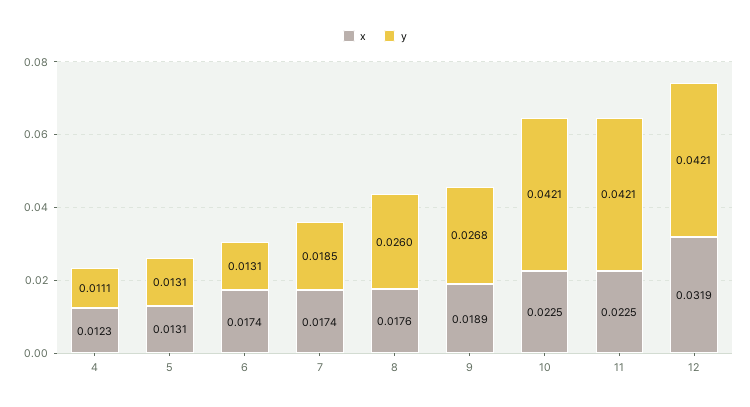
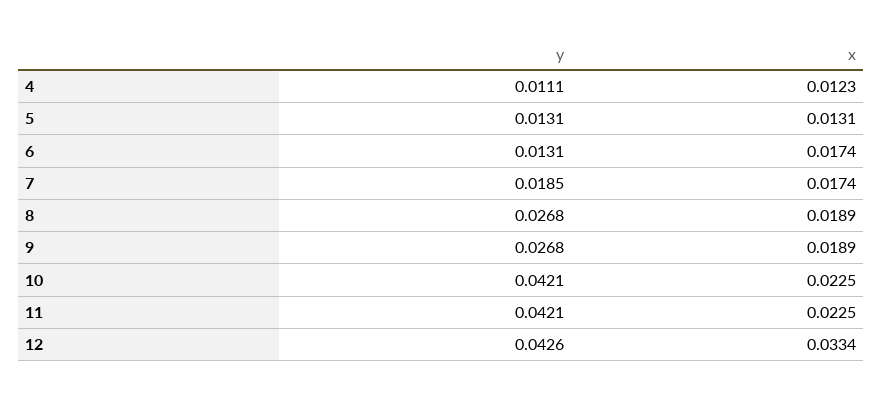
  {
    "x": {
      "4": 0.0123,
      "5": 0.0131,
      "6": 0.0174,
      "7": 0.0174,
-     "8": 0.0176,
+     "8": 0.0189,
      "9": 0.0189,
      "10": 0.0225,
      "11": 0.0225,
-     "12": 0.0319
+     "12": 0.0334
    },
    "y": {
      "4": 0.0111,
      "5": 0.0131,
      "6": 0.0131,
      "7": 0.0185,
-     "8": 0.026,
+     "8": 0.0268,
      "9": 0.0268,
      "10": 0.0421,
      "11": 0.0421,
-     "12": 0.0421
+     "12": 0.0426
    }
  }

